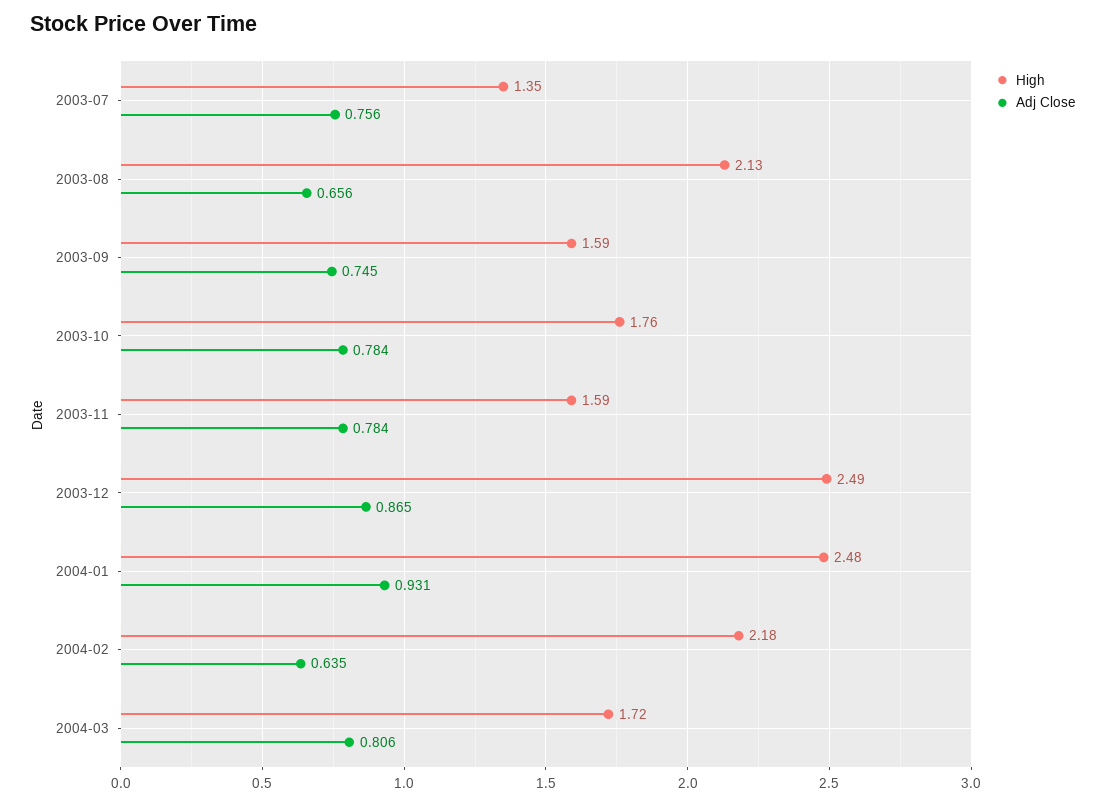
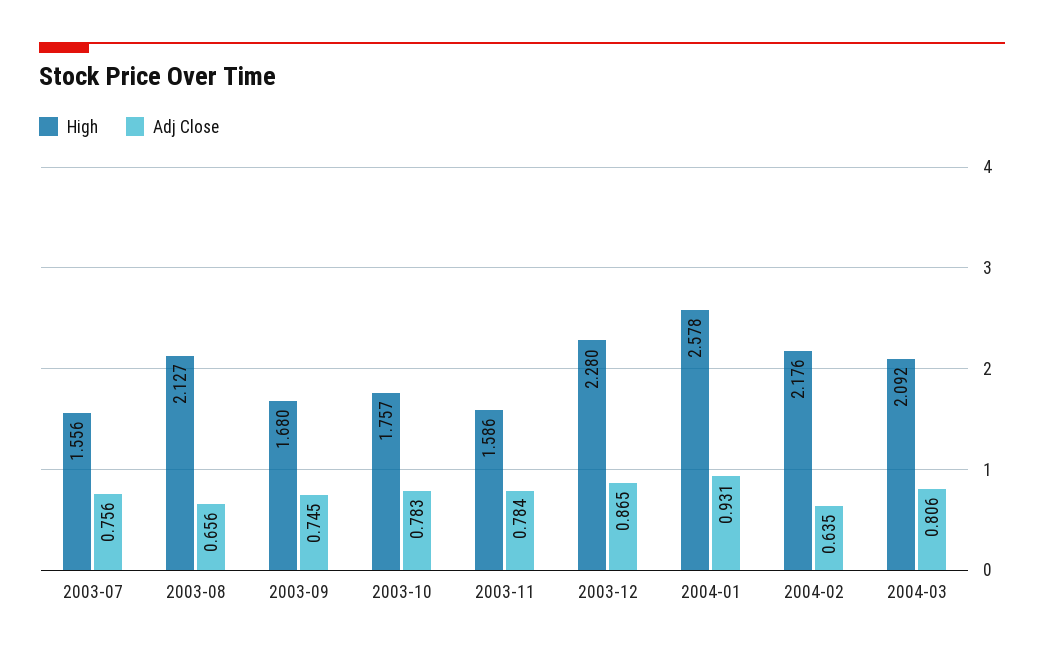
  {
    "High": {
-     "2003-07": 1.35,
+     "2003-07": 1.556,
      "2003-08": 2.127,
-     "2003-09": 1.59,
+     "2003-09": 1.68,
      "2003-10": 1.757,
      "2003-11": 1.586,
-     "2003-12": 2.49,
+     "2003-12": 2.28,
-     "2004-01": 2.48,
+     "2004-01": 2.578,
      "2004-02": 2.176,
-     "2004-03": 1.72
+     "2004-03": 2.092
    },
    "Adj Close": {
      "2003-07": 0.756,
      "2003-08": 0.656,
      "2003-09": 0.745,
-     "2003-10": 0.784,
+     "2003-10": 0.783,
      "2003-11": 0.784,
      "2003-12": 0.865,
      "2004-01": 0.931,
      "2004-02": 0.635,
      "2004-03": 0.806
    }
  }

